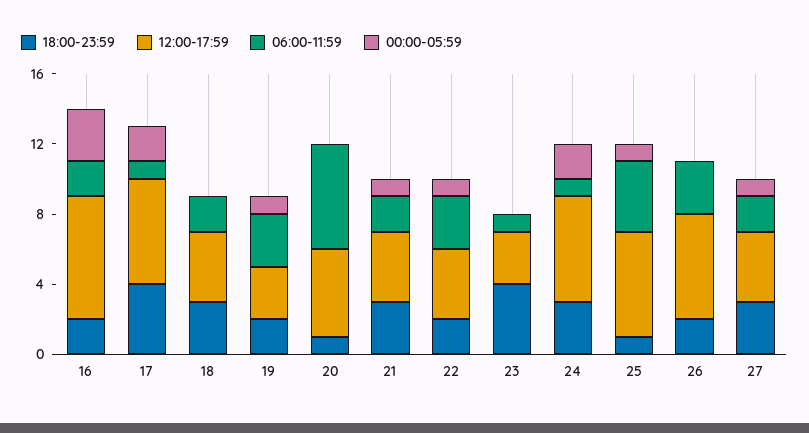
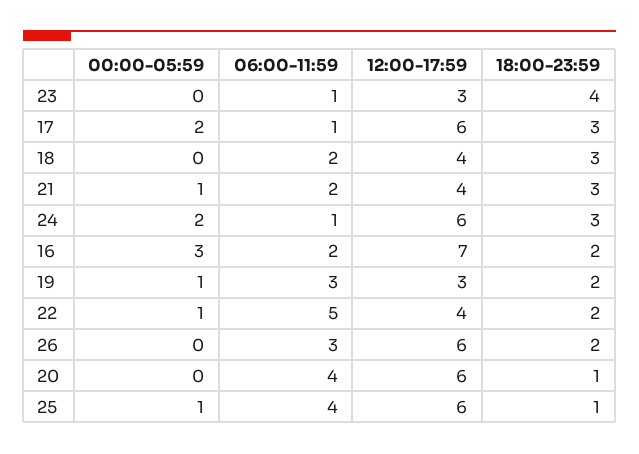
  {
    "18:00-23:59": {
      "16": 2,
-     "17": 4,
+     "17": 3,
      "18": 3,
      "19": 2,
      "20": 1,
      "21": 3,
      "22": 2,
      "23": 4,
      "24": 3,
      "25": 1,
-     "26": 2,
+     "26": 2
-     "27": 3
    },
    "12:00-17:59": {
      "16": 7,
      "17": 6,
      "18": 4,
      "19": 3,
-     "20": 5,
+     "20": 6,
      "21": 4,
      "22": 4,
      "23": 3,
      "24": 6,
      "25": 6,
-     "26": 6,
+     "26": 6
-     "27": 4
    },
    "06:00-11:59": {
      "16": 2,
      "17": 1,
      "18": 2,
      "19": 3,
-     "20": 6,
+     "20": 4,
      "21": 2,
-     "22": 3,
+     "22": 5,
      "23": 1,
      "24": 1,
      "25": 4,
-     "26": 3,
+     "26": 3
-     "27": 2
    },
    "00:00-05:59": {
      "16": 3,
      "17": 2,
      "18": 0,
      "19": 1,
      "20": 0,
      "21": 1,
      "22": 1,
      "23": 0,
      "24": 2,
      "25": 1,
-     "26": 0,
+     "26": 0
-     "27": 1
    }
  }

